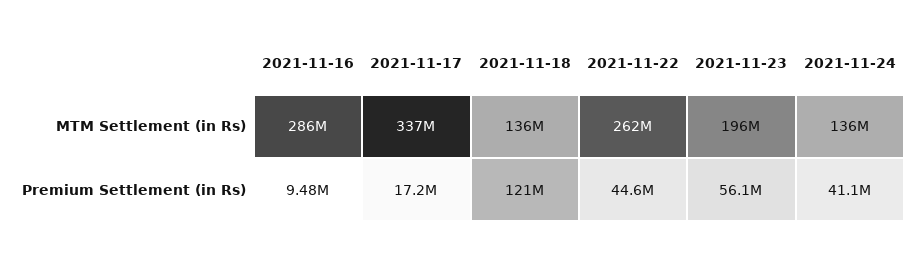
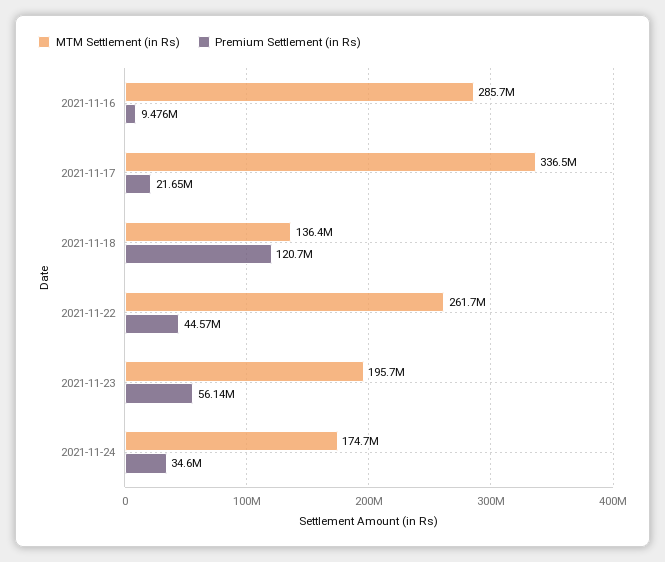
  {
    "MTM Settlement (in Rs)": {
      "2021-11-16": 285700000,
      "2021-11-17": 336500000,
      "2021-11-18": 136400000,
      "2021-11-22": 261700000,
      "2021-11-23": 195700000,
-     "2021-11-24": 136000000
+     "2021-11-24": 174700000
    },
    "Premium Settlement (in Rs)": {
      "2021-11-16": 9476000,
-     "2021-11-17": 17200000,
+     "2021-11-17": 21650000,
      "2021-11-18": 120700000,
      "2021-11-22": 44570000,
      "2021-11-23": 56140000,
-     "2021-11-24": 41100000
+     "2021-11-24": 34600000
    }
  }

